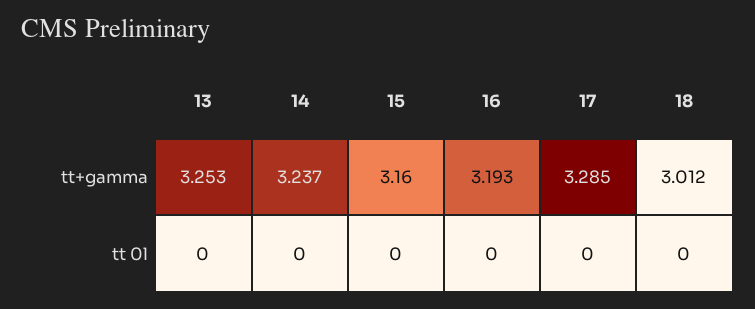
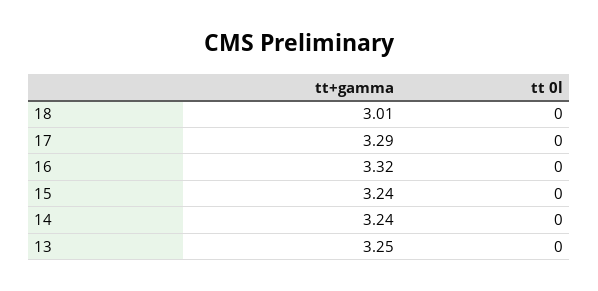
  {
    "13": {
      "tt+gamma": 3.253,
      "tt 0l": 0
    },
    "14": {
      "tt+gamma": 3.237,
      "tt 0l": 0
    },
    "15": {
-     "tt+gamma": 3.16,
+     "tt+gamma": 3.24,
      "tt 0l": 0
    },
    "16": {
-     "tt+gamma": 3.193,
+     "tt+gamma": 3.32,
      "tt 0l": 0
    },
    "17": {
      "tt+gamma": 3.285,
      "tt 0l": 0
    },
    "18": {
      "tt+gamma": 3.012,
      "tt 0l": 0
    }
  }

